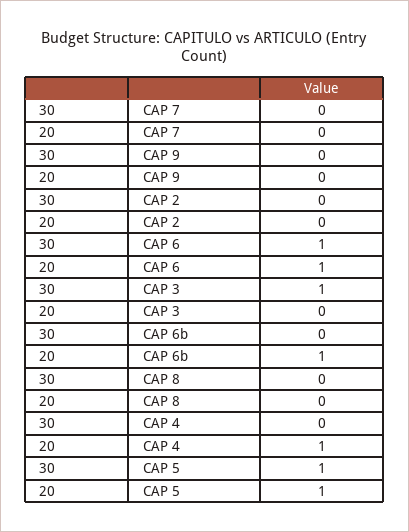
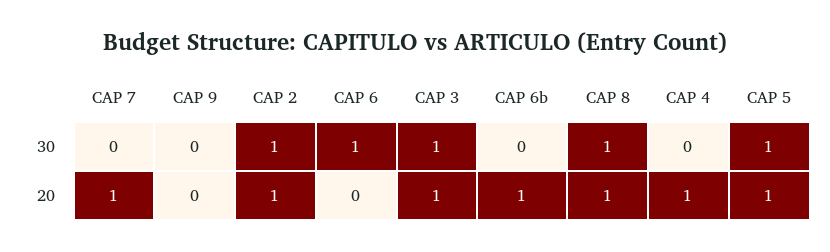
  {
    "30": {
      "CAP 7": 0,
      "CAP 9": 0,
-     "CAP 2": 0,
+     "CAP 2": 1,
      "CAP 6": 1,
      "CAP 3": 1,
      "CAP 6b": 0,
-     "CAP 8": 0,
+     "CAP 8": 1,
      "CAP 4": 0,
      "CAP 5": 1
    },
    "20": {
-     "CAP 7": 0,
+     "CAP 7": 1,
      "CAP 9": 0,
-     "CAP 2": 0,
+     "CAP 2": 1,
-     "CAP 6": 1,
+     "CAP 6": 0,
-     "CAP 3": 0,
+     "CAP 3": 1,
      "CAP 6b": 1,
-     "CAP 8": 0,
+     "CAP 8": 1,
      "CAP 4": 1,
      "CAP 5": 1
    }
  }

